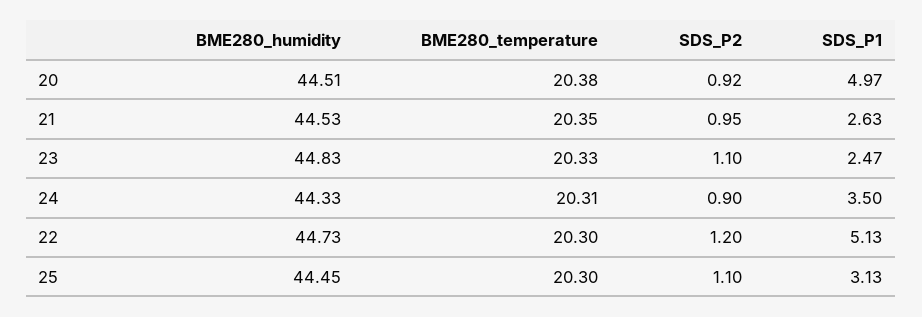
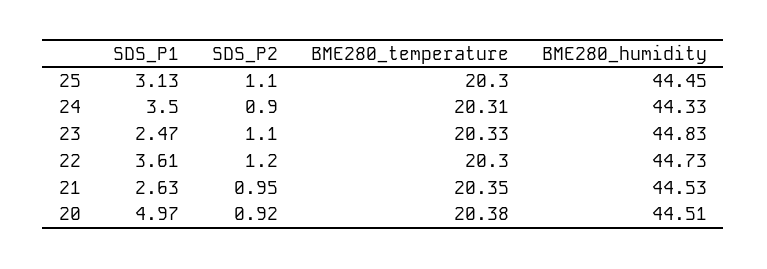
  {
    "BME280_humidity": {
      "20": 44.51,
      "21": 44.53,
      "23": 44.83,
      "24": 44.33,
      "22": 44.73,
      "25": 44.45
    },
    "BME280_temperature": {
      "20": 20.38,
      "21": 20.35,
      "23": 20.33,
      "24": 20.31,
      "22": 20.3,
      "25": 20.3
    },
    "SDS_P2": {
      "20": 0.92,
      "21": 0.95,
      "23": 1.1,
      "24": 0.9,
      "22": 1.2,
      "25": 1.1
    },
    "SDS_P1": {
      "20": 4.97,
      "21": 2.63,
      "23": 2.47,
      "24": 3.5,
-     "22": 5.13,
+     "22": 3.61,
      "25": 3.13
    }
  }

